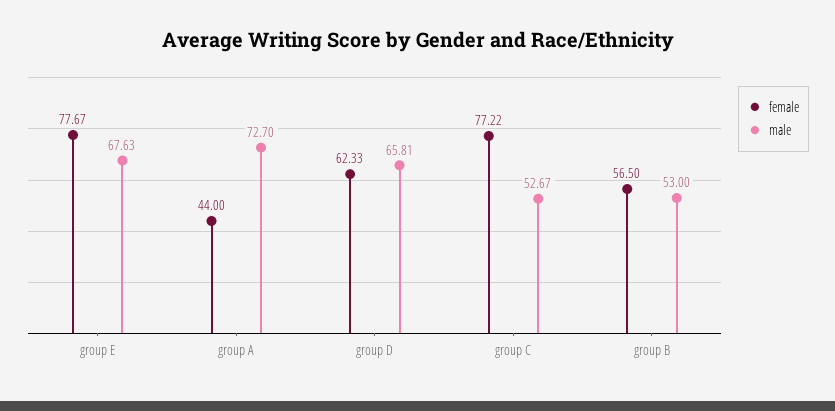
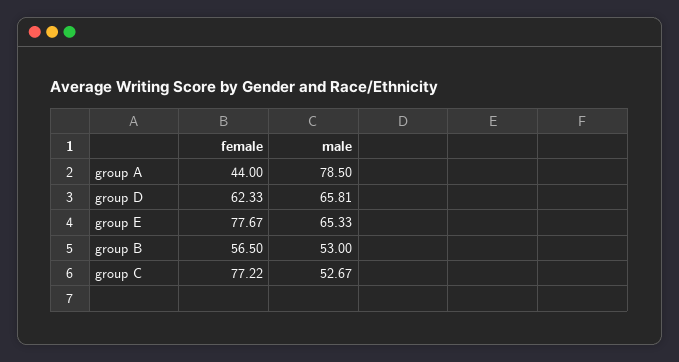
  {
    "female": {
      "group E": 77.67,
      "group A": 44,
      "group D": 62.33,
      "group C": 77.22,
      "group B": 56.5
    },
    "male": {
-     "group E": 67.63,
+     "group E": 65.33,
-     "group A": 72.7,
+     "group A": 78.5,
      "group D": 65.81,
      "group C": 52.67,
      "group B": 53
    }
  }

